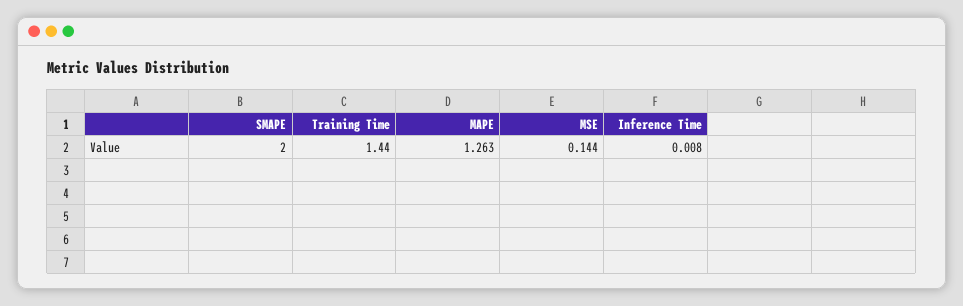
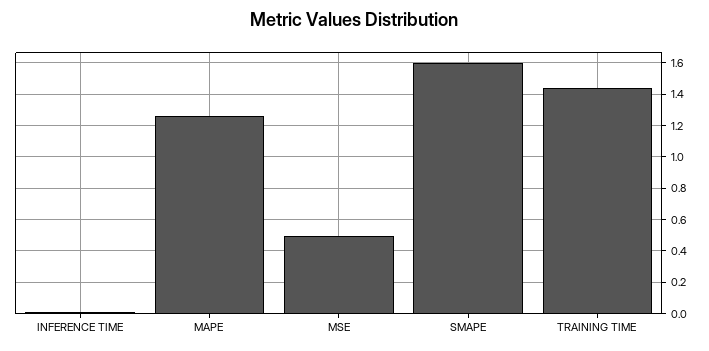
  {
-   "SMAPE": 2,
+   "SMAPE": 1.6,
    "Training Time": 1.44,
    "MAPE": 1.263,
-   "MSE": 0.144,
+   "MSE": 0.5,
    "Inference Time": 0.008
  }

